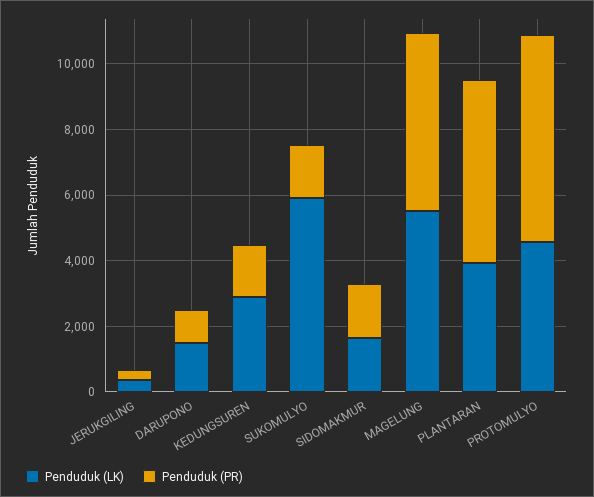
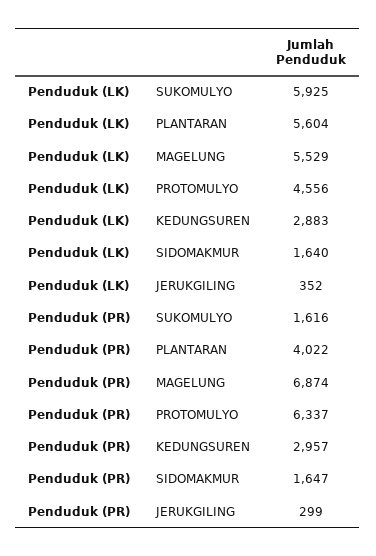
  {
    "Penduduk (LK)": {
      "JERUKGILING": 352,
-     "DARUPONO": 1500,
      "KEDUNGSUREN": 2883,
      "SUKOMULYO": 5925,
      "SIDOMAKMUR": 1640,
      "MAGELUNG": 5529,
-     "PLANTARAN": 4000,
+     "PLANTARAN": 5604,
      "PROTOMULYO": 4556
    },
    "Penduduk (PR)": {
      "JERUKGILING": 299,
-     "DARUPONO": 1000,
-     "KEDUNGSUREN": 1500,
+     "KEDUNGSUREN": 2957,
      "SUKOMULYO": 1616,
      "SIDOMAKMUR": 1647,
-     "MAGELUNG": 5500,
+     "MAGELUNG": 6874,
-     "PLANTARAN": 5500,
+     "PLANTARAN": 4022,
      "PROTOMULYO": 6337
    }
  }

